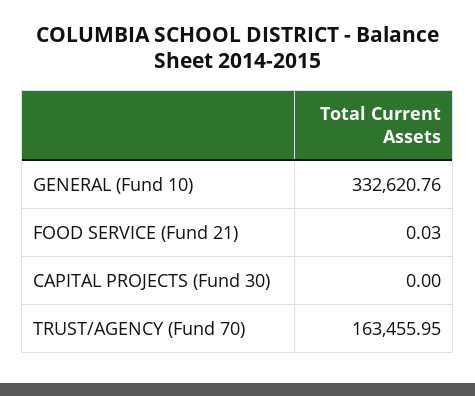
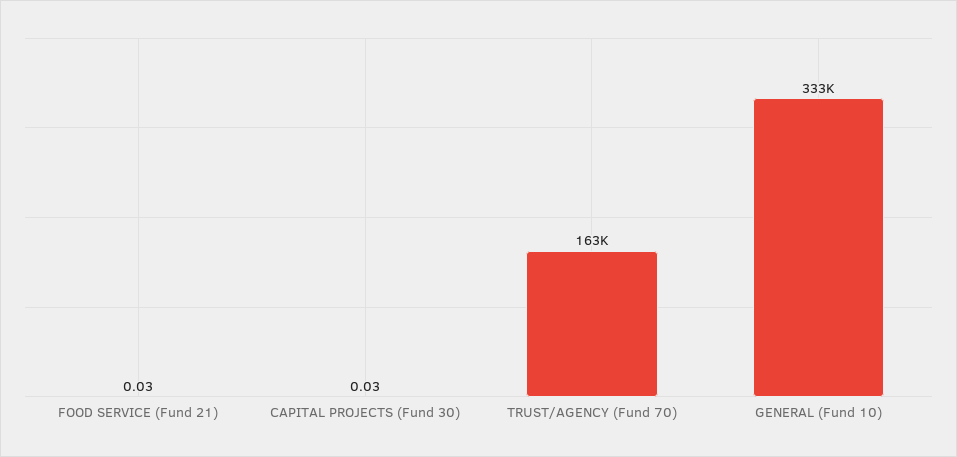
  {
    "GENERAL (Fund 10)": 332620.76,
    "FOOD SERVICE (Fund 21)": 0.03,
-   "CAPITAL PROJECTS (Fund 30)": 0,
+   "CAPITAL PROJECTS (Fund 30)": 0.03,
    "TRUST/AGENCY (Fund 70)": 163455.95
  }

